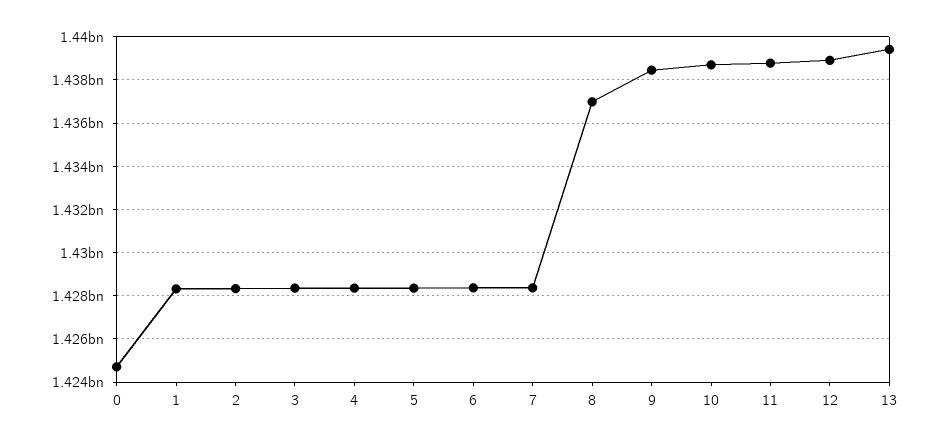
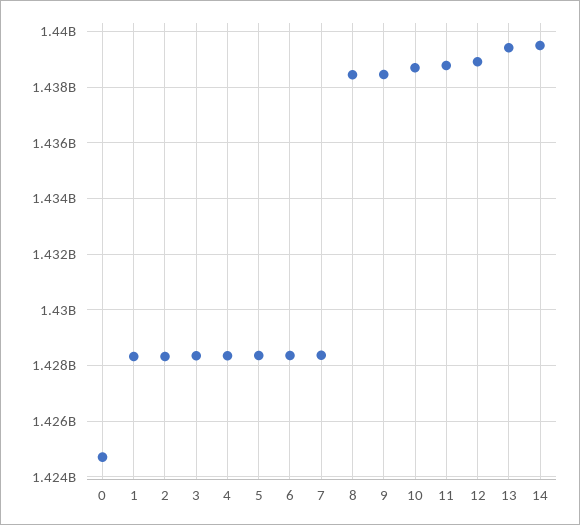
  {
    "0": 1424750000,
    "1": 1428250000,
    "2": 1428250000,
    "3": 1428250000,
    "4": 1428250000,
    "5": 1428250000,
    "6": 1428250000,
    "7": 1428250000,
-   "8": 1437000000,
+   "8": 1438500000,
    "9": 1438500000,
    "10": 1438750000,
    "11": 1438750000,
    "12": 1439000000,
-   "13": 1439500000
+   "13": 1439500000,
+   "14": 1439500000
  }

